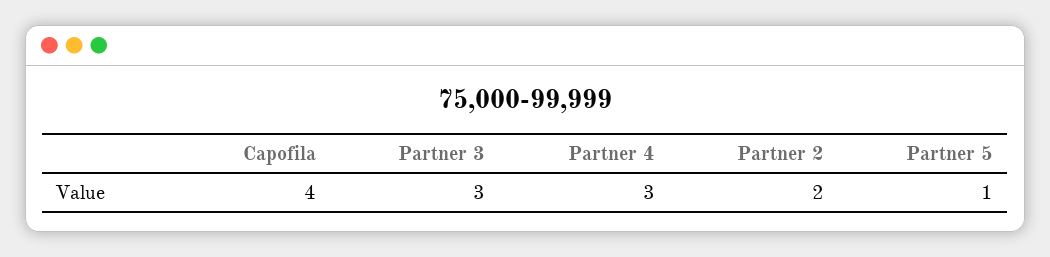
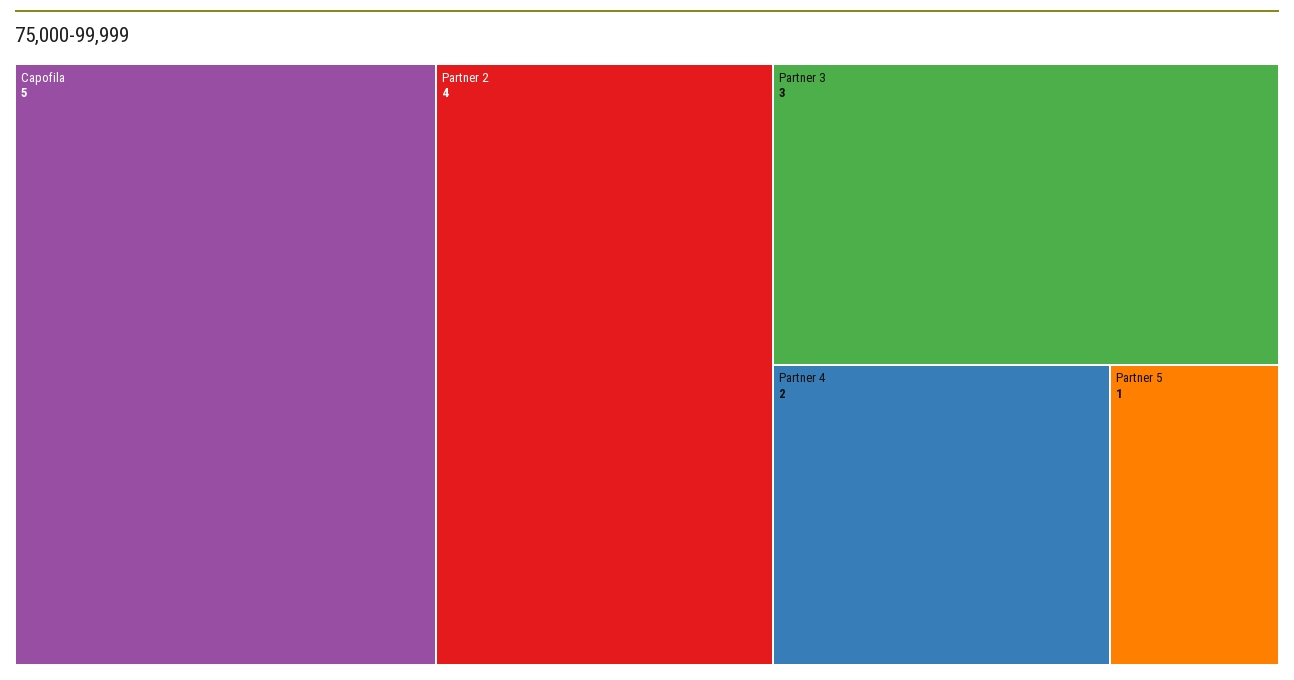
  {
-   "Capofila": 4,
+   "Capofila": 5,
    "Partner 3": 3,
-   "Partner 4": 3,
+   "Partner 4": 2,
-   "Partner 2": 2,
+   "Partner 2": 4,
    "Partner 5": 1
  }

